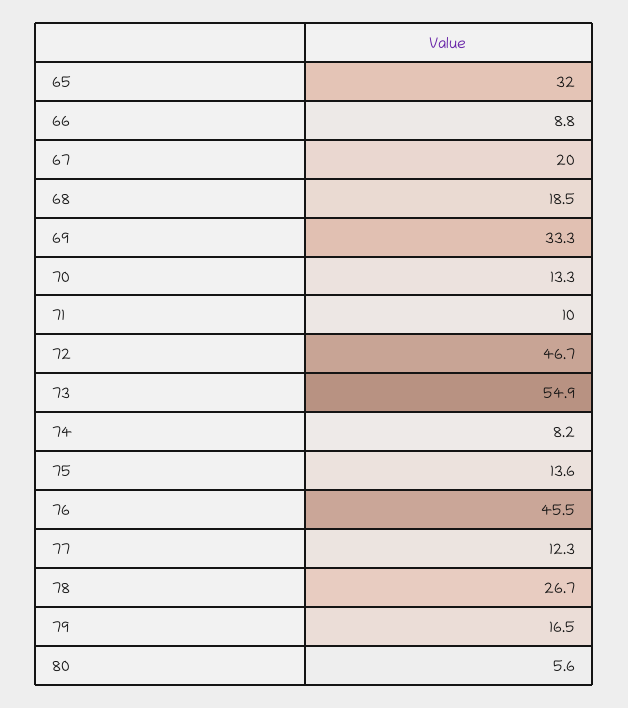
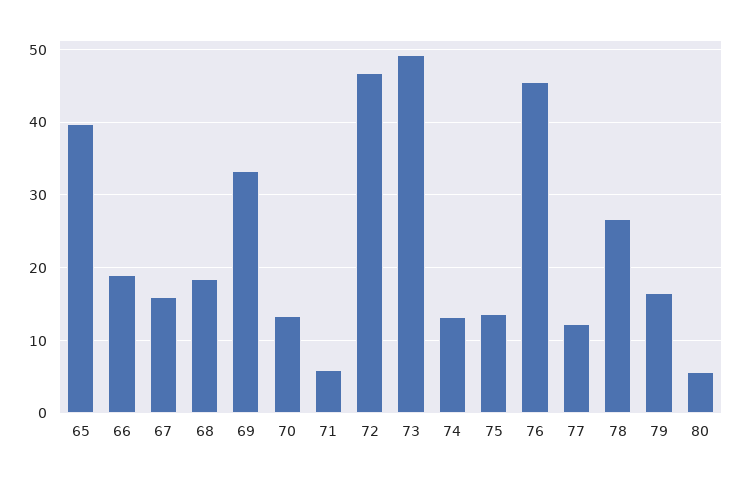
  {
-   "65": 32,
+   "65": 40,
-   "66": 8.8,
+   "66": 19,
-   "67": 20,
+   "67": 16,
    "68": 18.5,
    "69": 33.3,
    "70": 13.3,
-   "71": 10,
+   "71": 6,
    "72": 46.7,
-   "73": 54.9,
+   "73": 49,
-   "74": 8.2,
+   "74": 13,
    "75": 13.6,
    "76": 45.5,
    "77": 12.3,
    "78": 26.7,
    "79": 16.5,
    "80": 5.6
  }

